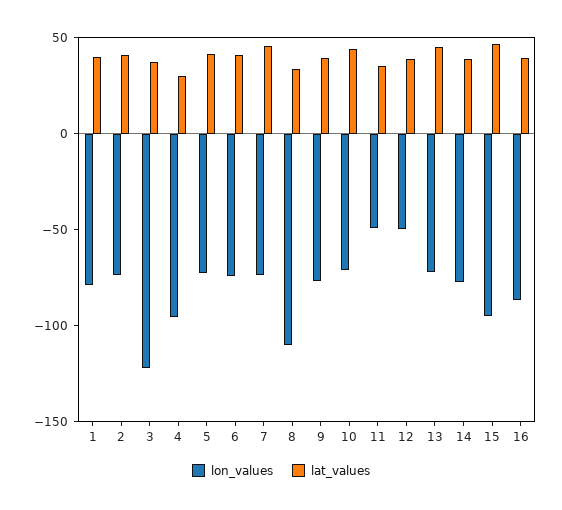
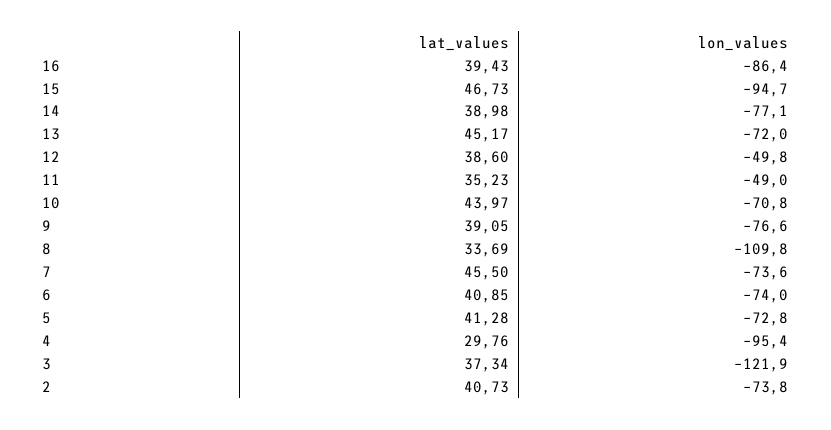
  {
    "lon_values": {
-     "1": -80,
      "2": -73.8,
      "3": -121.9,
      "4": -95.4,
      "5": -72.8,
      "6": -74,
      "7": -73.6,
      "8": -109.8,
      "9": -76.6,
      "10": -70.8,
      "11": -49,
      "12": -49.8,
      "13": -72,
      "14": -77.1,
      "15": -94.7,
      "16": -86.4
    },
    "lat_values": {
-     "1": 40,
      "2": 40.73,
      "3": 37.34,
      "4": 29.76,
      "5": 41.28,
      "6": 40.85,
      "7": 45.5,
      "8": 33.69,
      "9": 39.05,
      "10": 43.97,
      "11": 35.23,
      "12": 38.6,
      "13": 45.17,
      "14": 38.98,
      "15": 46.73,
      "16": 39.43
    }
  }

